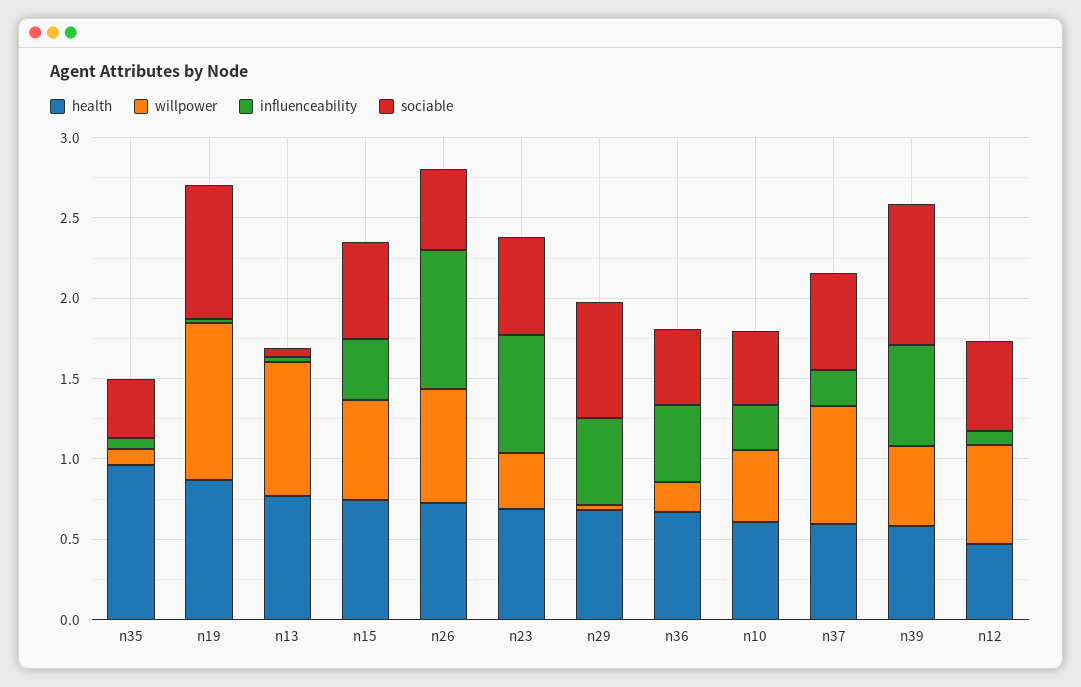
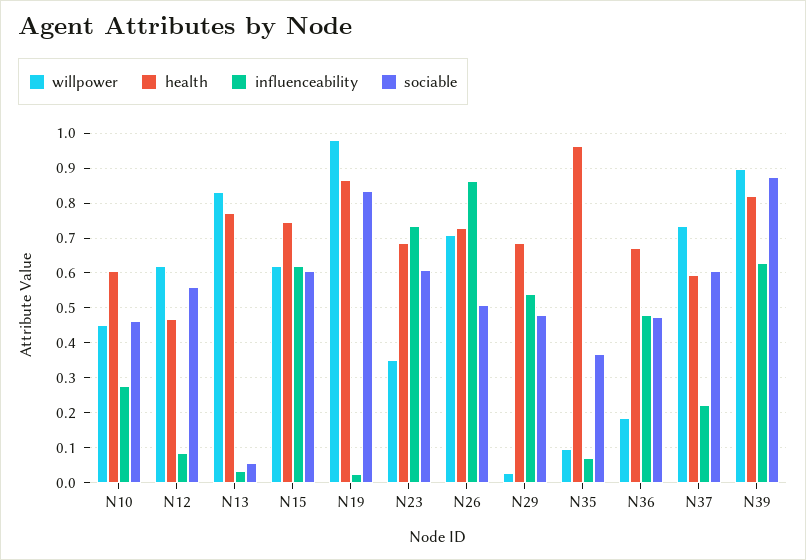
  {
    "health": {
      "n35": 0.96,
      "n19": 0.86,
      "n13": 0.78,
      "n15": 0.74,
      "n26": 0.72,
      "n23": 0.68,
      "n29": 0.68,
      "n36": 0.68,
      "n10": 0.6,
      "n37": 0.6,
-     "n39": 0.6,
+     "n39": 0.82,
      "n12": 0.46
    },
    "willpower": {
      "n35": 0.1,
      "n19": 0.98,
      "n13": 0.84,
      "n15": 0.62,
      "n26": 0.7,
      "n23": 0.36,
      "n29": 0.02,
      "n36": 0.18,
      "n10": 0.46,
      "n37": 0.74,
-     "n39": 0.5,
+     "n39": 0.9,
      "n12": 0.62
    },
    "influenceability": {
      "n35": 0.06,
      "n19": 0.02,
      "n13": 0.04,
-     "n15": 0.4,
+     "n15": 0.62,
      "n26": 0.86,
      "n23": 0.74,
      "n29": 0.54,
      "n36": 0.48,
      "n10": 0.28,
      "n37": 0.22,
      "n39": 0.62,
      "n12": 0.08
    },
    "sociable": {
      "n35": 0.36,
      "n19": 0.84,
      "n13": 0.06,
      "n15": 0.6,
      "n26": 0.5,
      "n23": 0.6,
-     "n29": 0.7,
+     "n29": 0.48,
      "n36": 0.48,
      "n10": 0.46,
      "n37": 0.6,
      "n39": 0.88,
      "n12": 0.56
    }
  }

